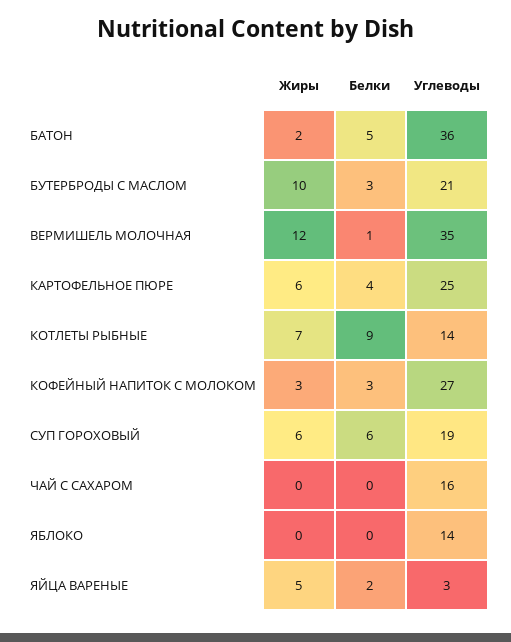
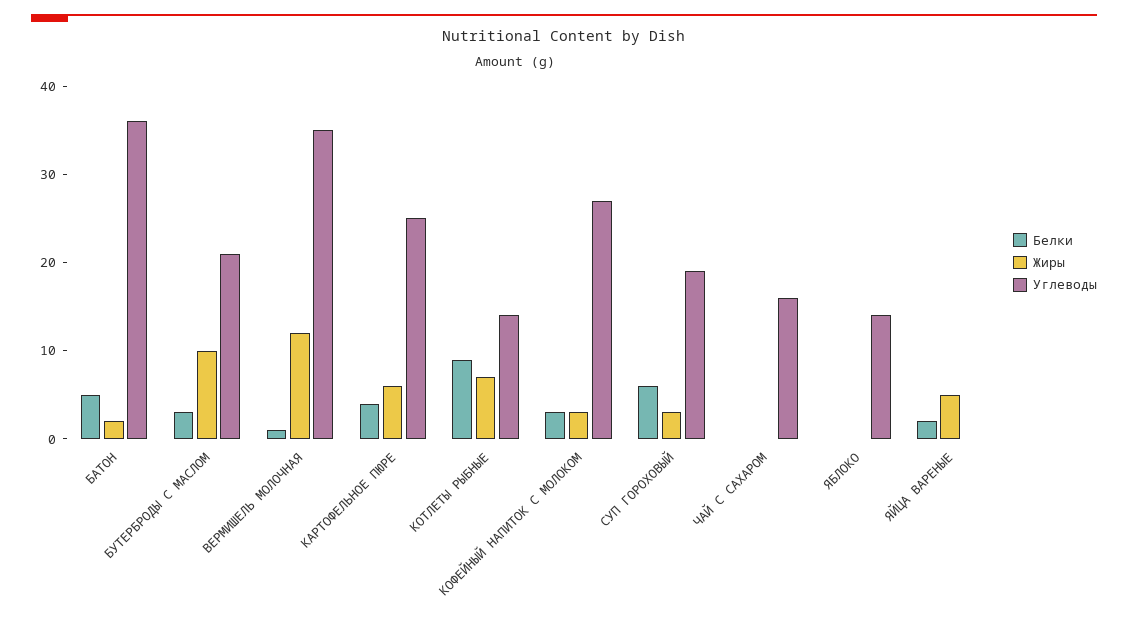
  {
    "Жиры": {
      "БАТОН": 2,
      "БУТЕРБРОДЫ С МАСЛОМ": 10,
      "ВЕРМИШЕЛЬ МОЛОЧНАЯ": 12,
      "КАРТОФЕЛЬНОЕ ПЮРЕ": 6,
      "КОТЛЕТЫ РЫБНЫЕ": 7,
      "КОФЕЙНЫЙ НАПИТОК С МОЛОКОМ": 3,
-     "СУП ГОРОХОВЫЙ": 6,
+     "СУП ГОРОХОВЫЙ": 3,
      "ЧАЙ С САХАРОМ": 0,
      "ЯБЛОКО": 0,
      "ЯЙЦА ВАРЕНЫЕ": 5
    },
    "Белки": {
      "БАТОН": 5,
      "БУТЕРБРОДЫ С МАСЛОМ": 3,
      "ВЕРМИШЕЛЬ МОЛОЧНАЯ": 1,
      "КАРТОФЕЛЬНОЕ ПЮРЕ": 4,
      "КОТЛЕТЫ РЫБНЫЕ": 9,
      "КОФЕЙНЫЙ НАПИТОК С МОЛОКОМ": 3,
      "СУП ГОРОХОВЫЙ": 6,
      "ЧАЙ С САХАРОМ": 0,
      "ЯБЛОКО": 0,
      "ЯЙЦА ВАРЕНЫЕ": 2
    },
    "Углеводы": {
      "БАТОН": 36,
      "БУТЕРБРОДЫ С МАСЛОМ": 21,
      "ВЕРМИШЕЛЬ МОЛОЧНАЯ": 35,
      "КАРТОФЕЛЬНОЕ ПЮРЕ": 25,
      "КОТЛЕТЫ РЫБНЫЕ": 14,
      "КОФЕЙНЫЙ НАПИТОК С МОЛОКОМ": 27,
      "СУП ГОРОХОВЫЙ": 19,
      "ЧАЙ С САХАРОМ": 16,
      "ЯБЛОКО": 14,
-     "ЯЙЦА ВАРЕНЫЕ": 3
+     "ЯЙЦА ВАРЕНЫЕ": 0
    }
  }

